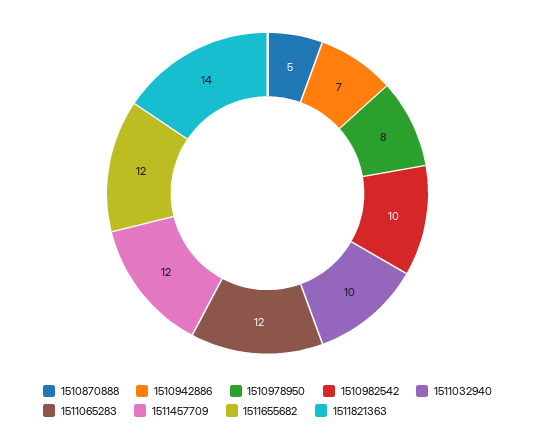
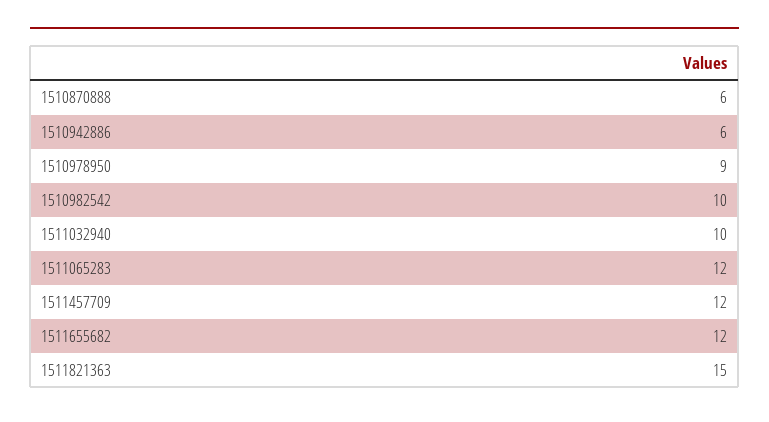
  {
-   "1510870888": 5,
+   "1510870888": 6,
-   "1510942886": 7,
+   "1510942886": 6,
-   "1510978950": 8,
+   "1510978950": 9,
    "1510982542": 10,
    "1511032940": 10,
    "1511065283": 12,
    "1511457709": 12,
    "1511655682": 12,
-   "1511821363": 14
+   "1511821363": 15
  }

